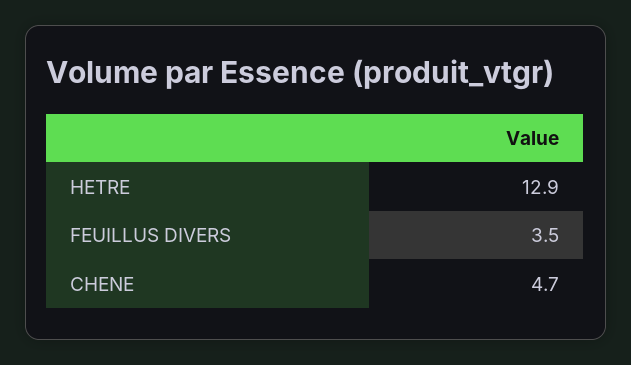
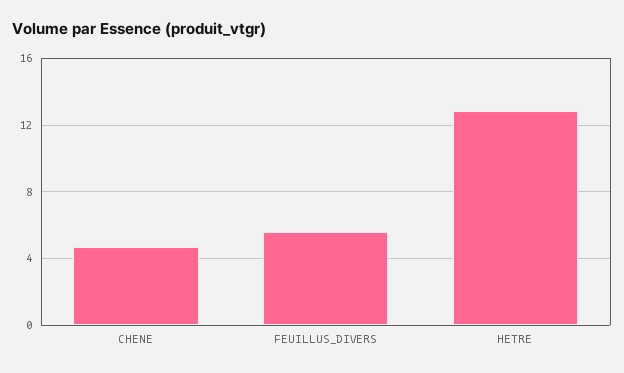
  {
    "HETRE": 12.9,
-   "FEUILLUS DIVERS": 3.5,
+   "FEUILLUS DIVERS": 5.5,
    "CHENE": 4.7
  }

